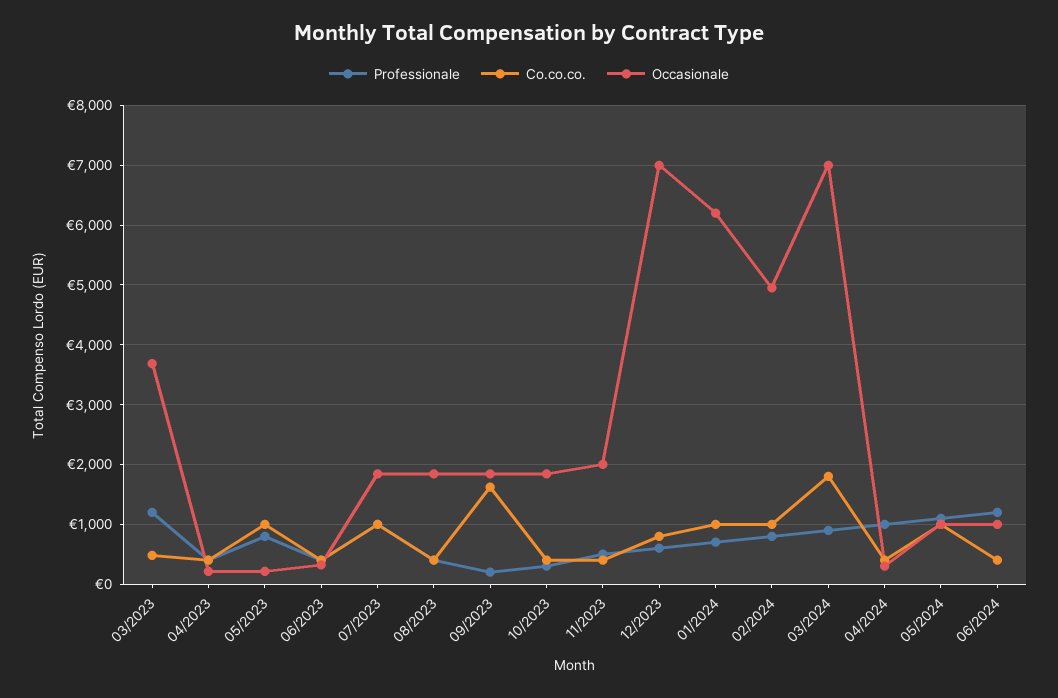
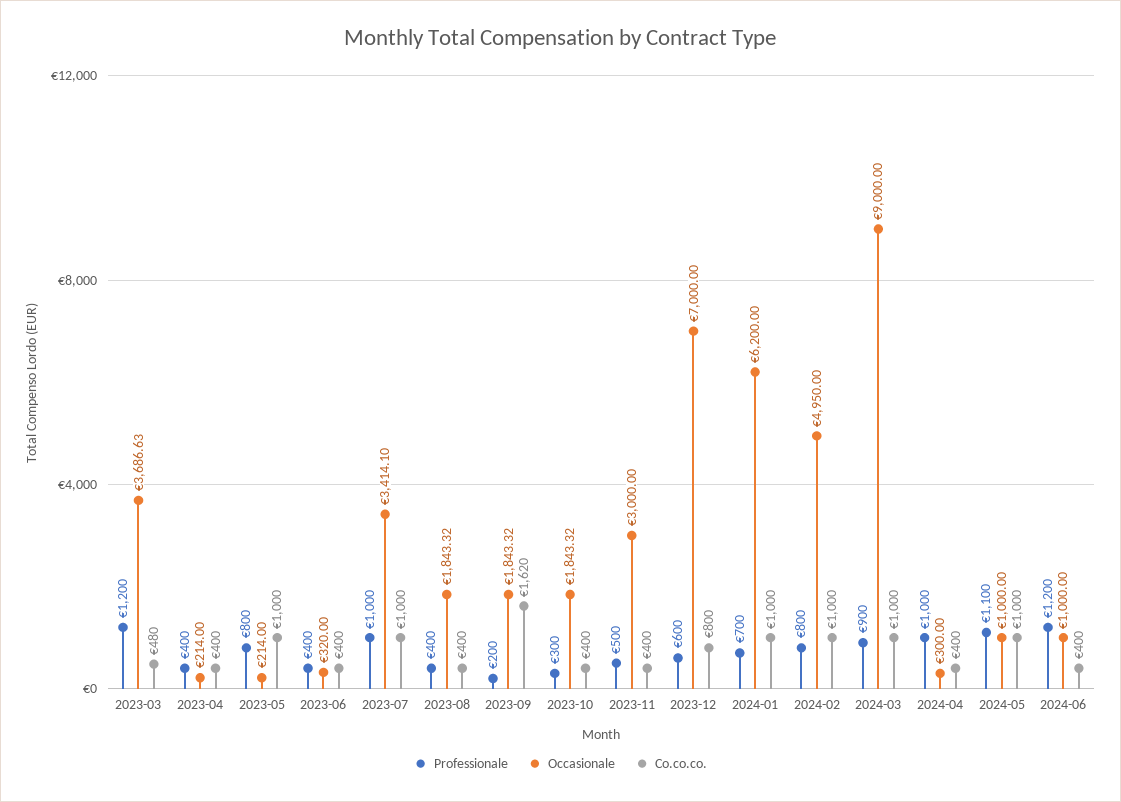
  {
    "Professionale": {
      "03/2023": 1200,
      "04/2023": 400,
      "05/2023": 800,
      "06/2023": 400,
      "07/2023": 1000,
      "08/2023": 400,
      "09/2023": 200,
      "10/2023": 300,
      "11/2023": 500,
      "12/2023": 600,
      "01/2024": 700,
      "02/2024": 800,
      "03/2024": 900,
      "04/2024": 1000,
      "05/2024": 1100,
      "06/2024": 1200
    },
    "Co.co.co.": {
      "03/2023": 480,
      "04/2023": 400,
      "05/2023": 1000,
      "06/2023": 400,
      "07/2023": 1000,
      "08/2023": 400,
      "09/2023": 1620,
      "10/2023": 400,
      "11/2023": 400,
      "12/2023": 800,
      "01/2024": 1000,
      "02/2024": 1000,
-     "03/2024": 1800,
+     "03/2024": 1000,
      "04/2024": 400,
      "05/2024": 1000,
      "06/2024": 400
    },
    "Occasionale": {
      "03/2023": 3686.63,
      "04/2023": 214,
      "05/2023": 214,
      "06/2023": 320,
-     "07/2023": 1800,
+     "07/2023": 3414.1,
      "08/2023": 1843.32,
      "09/2023": 1843.32,
      "10/2023": 1843.32,
-     "11/2023": 2000,
+     "11/2023": 3000,
      "12/2023": 7000,
      "01/2024": 6200,
      "02/2024": 4950,
-     "03/2024": 7000,
+     "03/2024": 9000,
      "04/2024": 300,
      "05/2024": 1000,
      "06/2024": 1000
    }
  }

